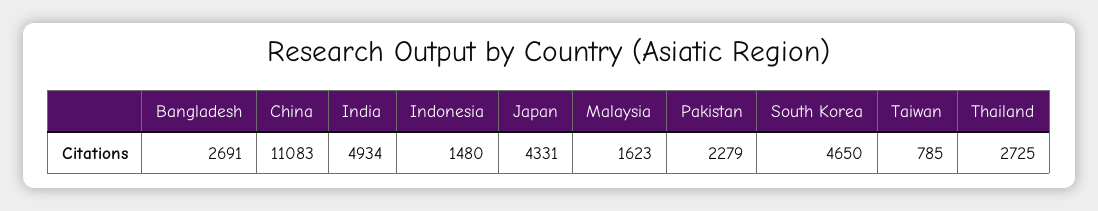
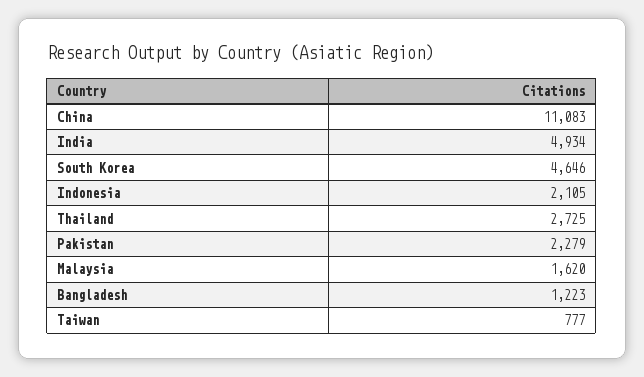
  {
-   "Bangladesh": 2691,
+   "Bangladesh": 1223,
    "China": 11083,
    "India": 4934,
-   "Indonesia": 1480,
+   "Indonesia": 2105,
-   "Japan": 4331,
-   "Malaysia": 1623,
+   "Malaysia": 1620,
    "Pakistan": 2279,
-   "South Korea": 4650,
+   "South Korea": 4646,
-   "Taiwan": 785,
+   "Taiwan": 777,
    "Thailand": 2725
  }

